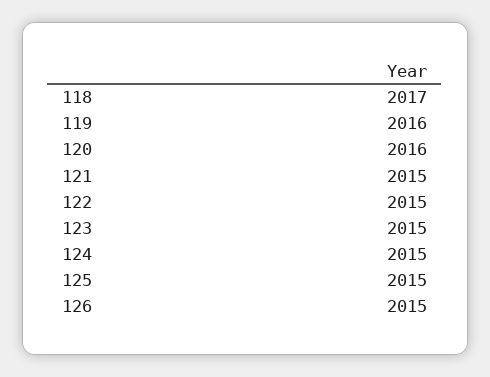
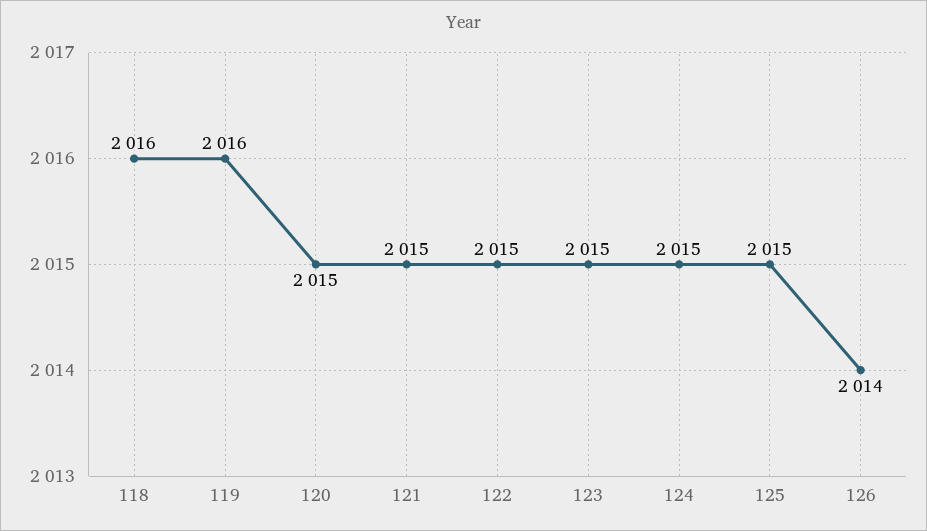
  {
-   "118": 2017,
+   "118": 2016,
    "119": 2016,
-   "120": 2016,
+   "120": 2015,
    "121": 2015,
    "122": 2015,
    "123": 2015,
    "124": 2015,
    "125": 2015,
-   "126": 2015
+   "126": 2014
  }

